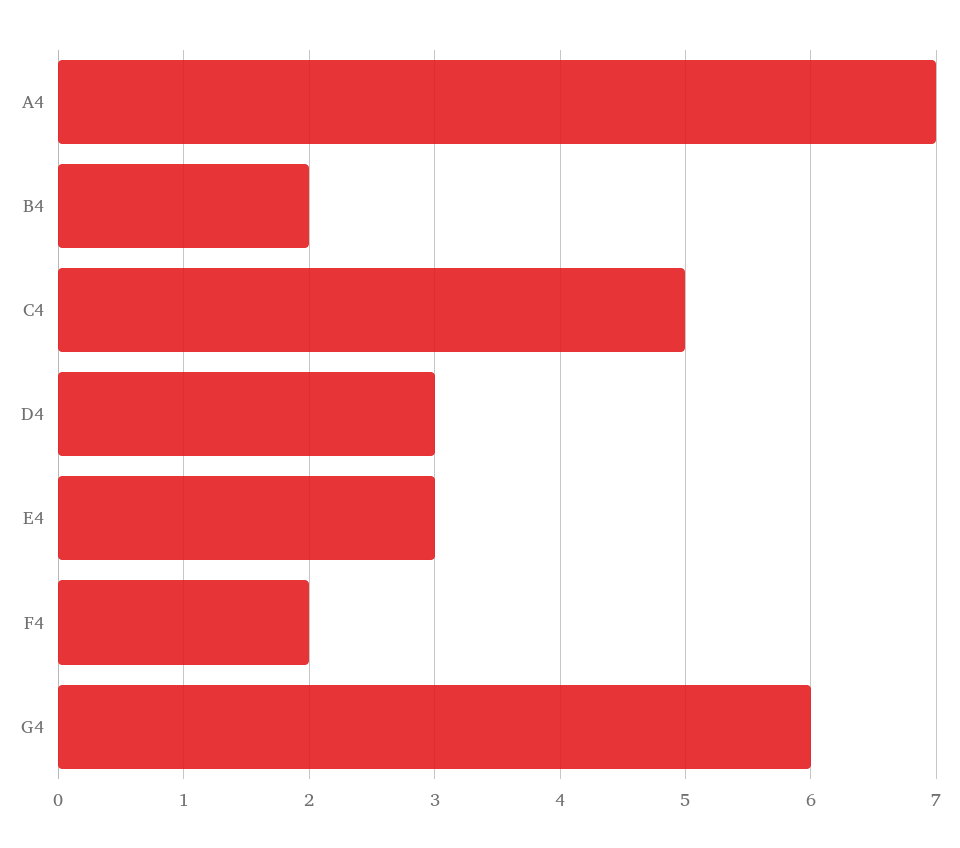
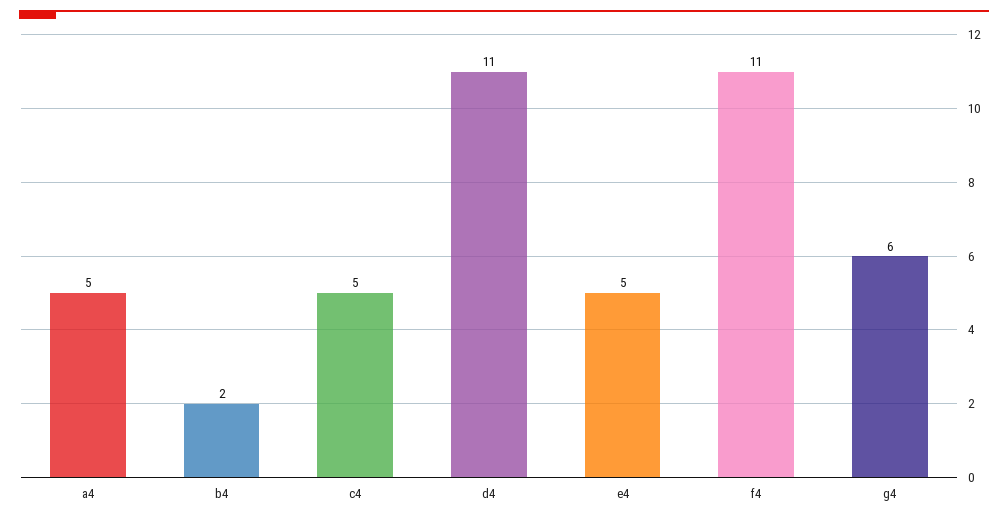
  {
-   "A4": 7,
+   "A4": 5,
    "B4": 2,
    "C4": 5,
-   "D4": 3,
+   "D4": 11,
-   "E4": 3,
+   "E4": 5,
-   "F4": 2,
+   "F4": 11,
    "G4": 6
  }

